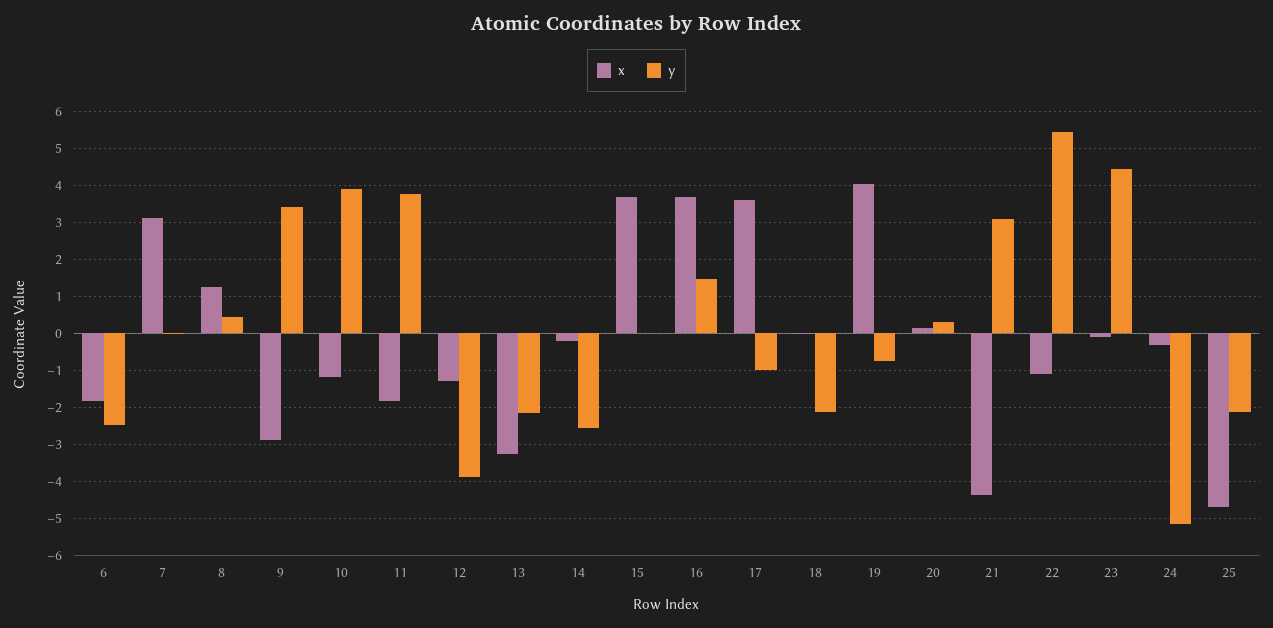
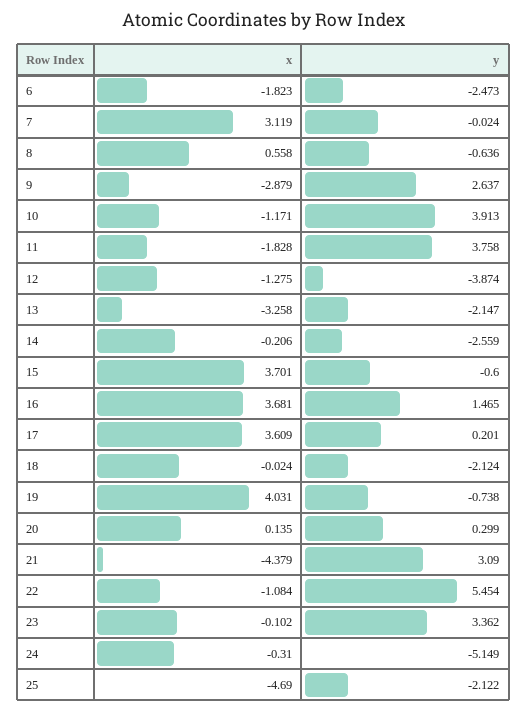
  {
    "x": {
      "6": -1.823,
      "7": 3.119,
-     "8": 1.2,
+     "8": 0.558,
      "9": -2.879,
      "10": -1.171,
      "11": -1.828,
      "12": -1.275,
      "13": -3.258,
      "14": -0.206,
      "15": 3.701,
      "16": 3.681,
      "17": 3.609,
      "18": -0.024,
      "19": 4.031,
      "20": 0.135,
      "21": -4.379,
      "22": -1.084,
      "23": -0.102,
      "24": -0.31,
      "25": -4.69
    },
    "y": {
      "6": -2.473,
      "7": -0.024,
-     "8": 0.4,
+     "8": -0.636,
-     "9": 3.4,
+     "9": 2.637,
      "10": 3.913,
      "11": 3.758,
      "12": -3.874,
      "13": -2.147,
      "14": -2.559,
-     "15": 0,
+     "15": -0.6,
      "16": 1.465,
-     "17": -1,
+     "17": 0.201,
      "18": -2.124,
      "19": -0.738,
      "20": 0.299,
      "21": 3.09,
      "22": 5.454,
-     "23": 4.4,
+     "23": 3.362,
      "24": -5.149,
      "25": -2.122
    }
  }

